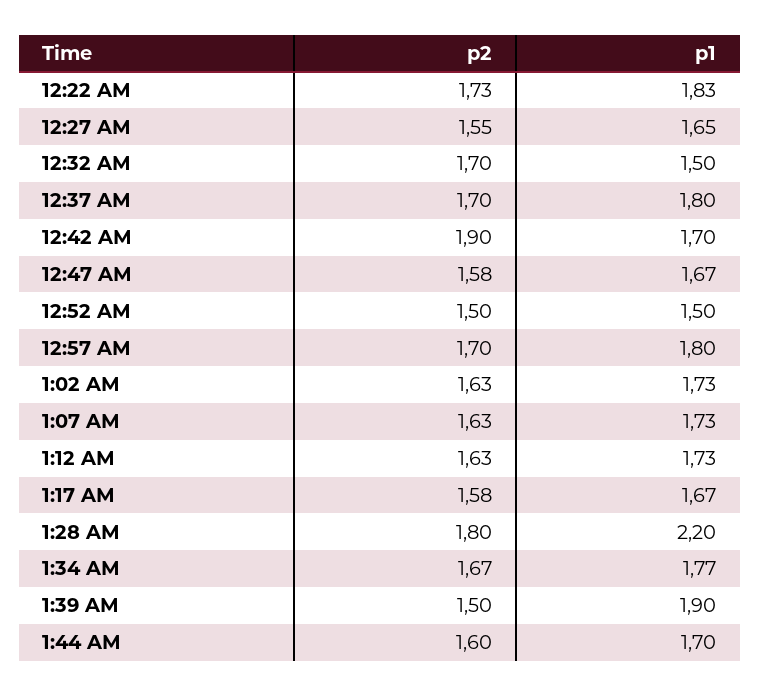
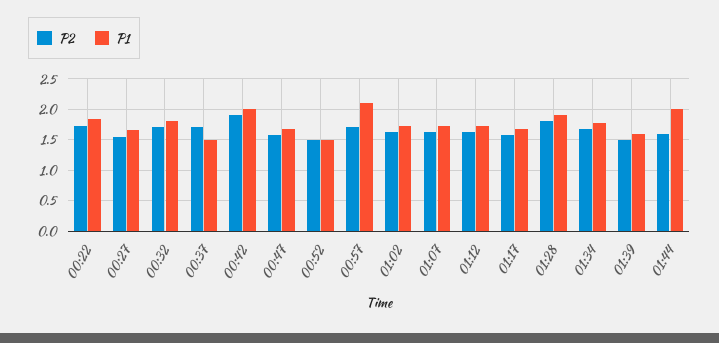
  {
    "p2": {
      "12:22 AM": 1.73,
      "12:27 AM": 1.55,
      "12:32 AM": 1.7,
      "12:37 AM": 1.7,
      "12:42 AM": 1.9,
      "12:47 AM": 1.58,
      "12:52 AM": 1.5,
      "12:57 AM": 1.7,
      "1:02 AM": 1.63,
      "1:07 AM": 1.63,
      "1:12 AM": 1.63,
      "1:17 AM": 1.58,
      "1:28 AM": 1.8,
      "1:34 AM": 1.67,
      "1:39 AM": 1.5,
      "1:44 AM": 1.6
    },
    "p1": {
      "12:22 AM": 1.83,
      "12:27 AM": 1.65,
-     "12:32 AM": 1.5,
+     "12:32 AM": 1.8,
-     "12:37 AM": 1.8,
+     "12:37 AM": 1.5,
-     "12:42 AM": 1.7,
+     "12:42 AM": 2,
      "12:47 AM": 1.67,
      "12:52 AM": 1.5,
-     "12:57 AM": 1.8,
+     "12:57 AM": 2.1,
      "1:02 AM": 1.73,
      "1:07 AM": 1.73,
      "1:12 AM": 1.73,
      "1:17 AM": 1.67,
-     "1:28 AM": 2.2,
+     "1:28 AM": 1.9,
      "1:34 AM": 1.77,
-     "1:39 AM": 1.9,
+     "1:39 AM": 1.6,
-     "1:44 AM": 1.7
+     "1:44 AM": 2
    }
  }

